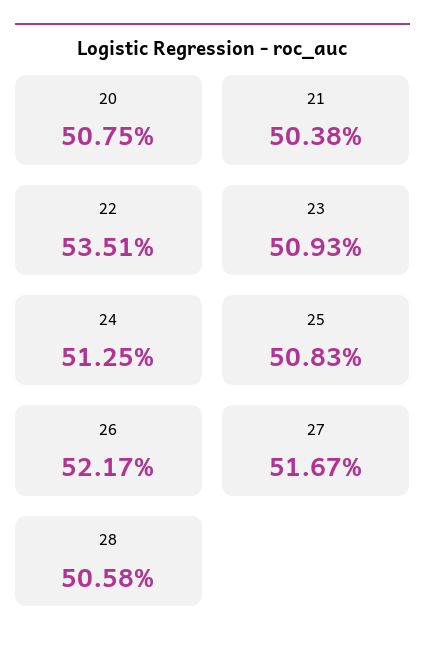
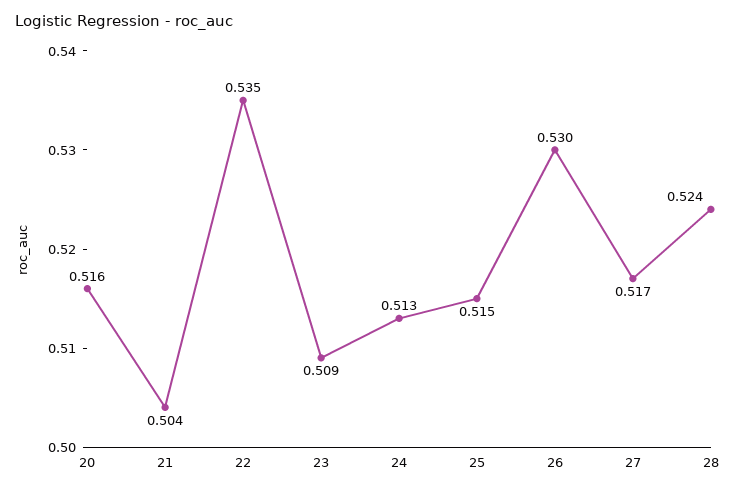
  {
-   "20": 0.5075,
+   "20": 0.516,
    "21": 0.5038,
    "22": 0.5351,
    "23": 0.5093,
    "24": 0.5125,
-   "25": 0.5083,
+   "25": 0.515,
-   "26": 0.5217,
+   "26": 0.53,
    "27": 0.5167,
-   "28": 0.5058
+   "28": 0.524
  }

